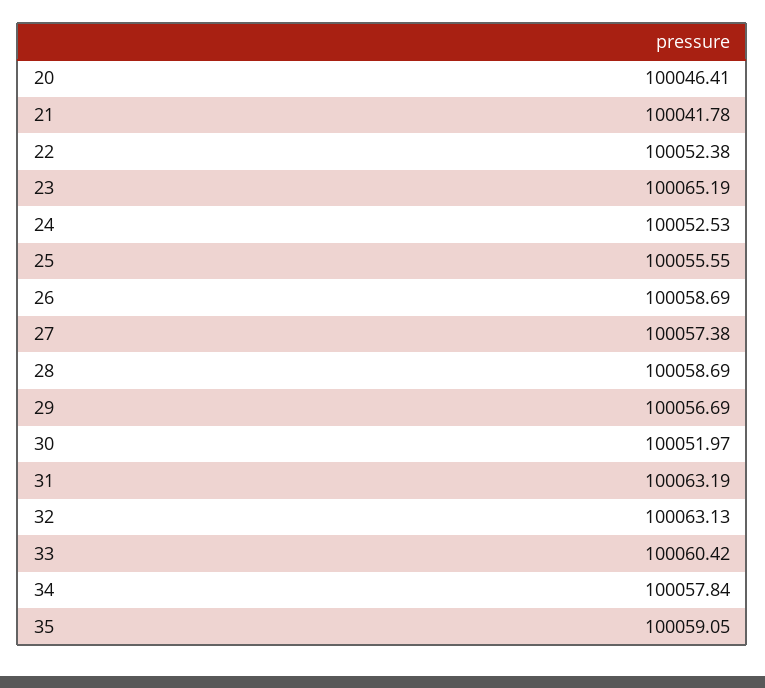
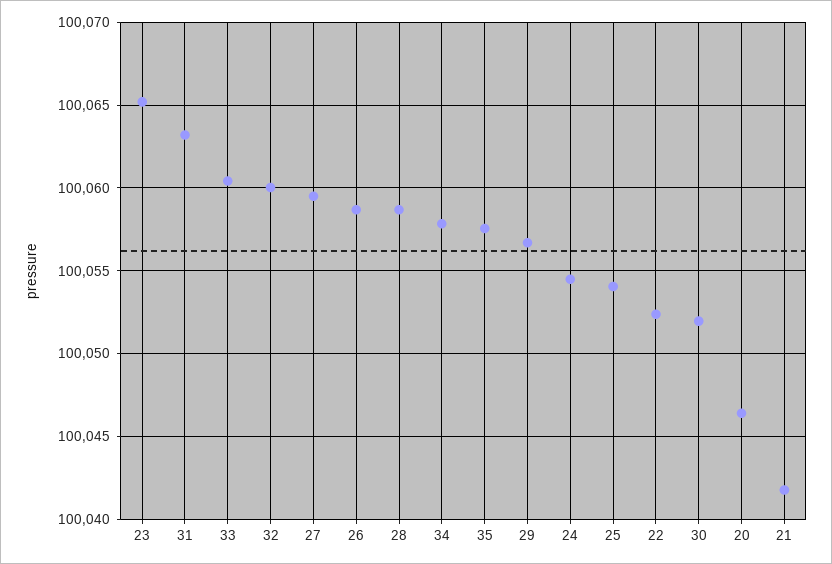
  {
    "20": 100046.41,
    "21": 100041.78,
    "22": 100052.38,
    "23": 100065.19,
-   "24": 100052.53,
+   "24": 100054.5,
-   "25": 100055.55,
+   "25": 100054,
    "26": 100058.69,
-   "27": 100057.38,
+   "27": 100059.5,
    "28": 100058.69,
    "29": 100056.69,
    "30": 100051.97,
    "31": 100063.19,
-   "32": 100063.13,
+   "32": 100060,
    "33": 100060.42,
    "34": 100057.84,
-   "35": 100059.05
+   "35": 100057.5
  }

